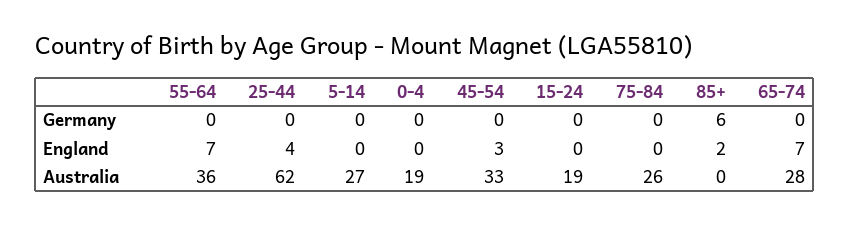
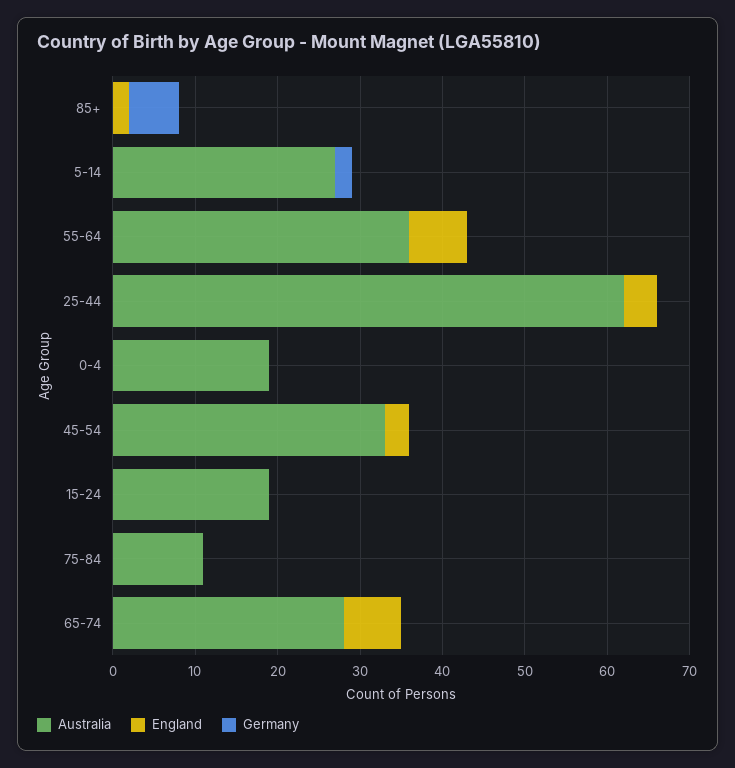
  {
    "Germany": {
      "55-64": 0,
      "25-44": 0,
-     "5-14": 0,
+     "5-14": 2,
      "0-4": 0,
      "45-54": 0,
      "15-24": 0,
      "75-84": 0,
      "85+": 6,
      "65-74": 0
    },
    "England": {
      "55-64": 7,
      "25-44": 4,
      "5-14": 0,
      "0-4": 0,
      "45-54": 3,
      "15-24": 0,
      "75-84": 0,
      "85+": 2,
      "65-74": 7
    },
    "Australia": {
      "55-64": 36,
      "25-44": 62,
      "5-14": 27,
      "0-4": 19,
      "45-54": 33,
      "15-24": 19,
-     "75-84": 26,
+     "75-84": 11,
      "85+": 0,
      "65-74": 28
    }
  }

